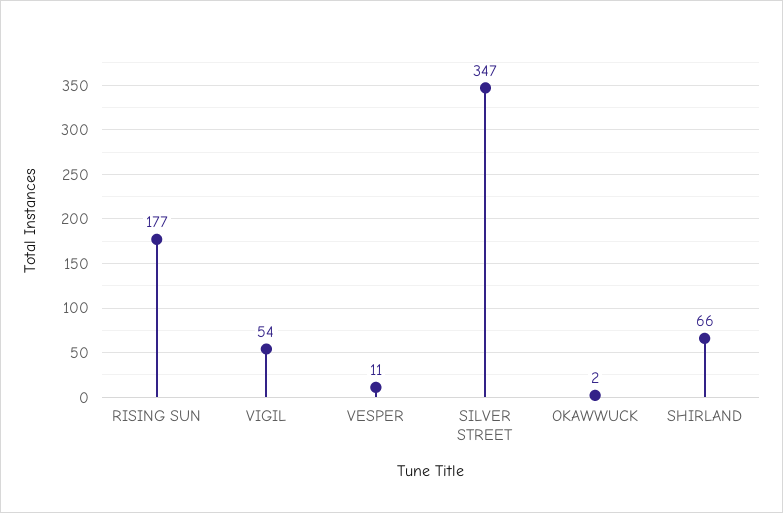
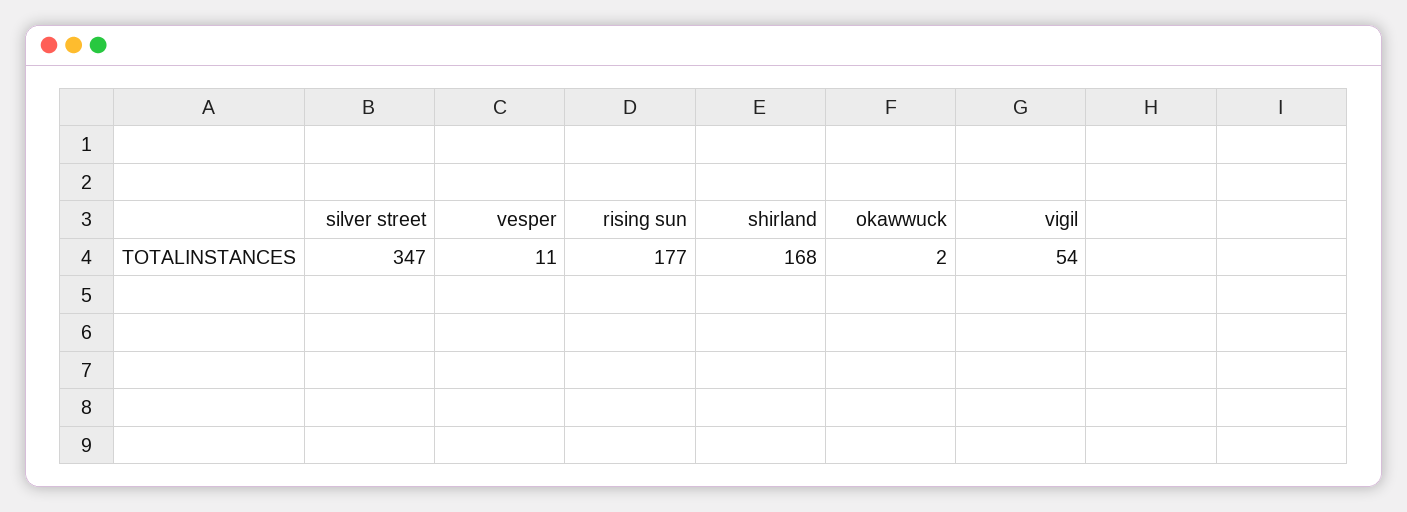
  {
    "RISING SUN": 177,
    "VIGIL": 54,
    "VESPER": 11,
    "SILVER STREET": 347,
    "OKAWWUCK": 2,
-   "SHIRLAND": 66
+   "SHIRLAND": 168
  }

